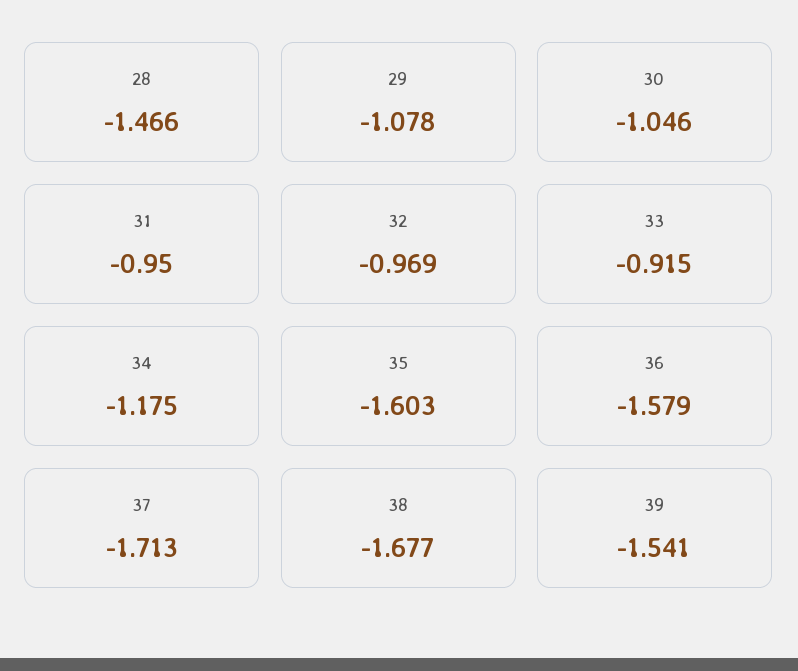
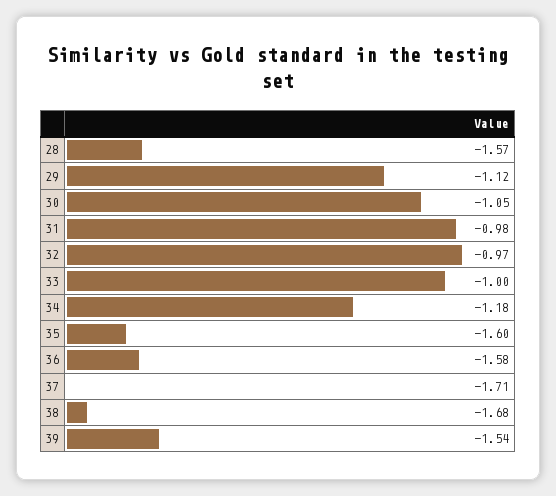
  {
-   "28": -1.466,
+   "28": -1.57,
-   "29": -1.078,
+   "29": -1.12,
    "30": -1.046,
-   "31": -0.95,
+   "31": -0.98,
    "32": -0.969,
-   "33": -0.915,
+   "33": -1,
    "34": -1.175,
    "35": -1.603,
    "36": -1.579,
    "37": -1.713,
    "38": -1.677,
    "39": -1.541
  }

